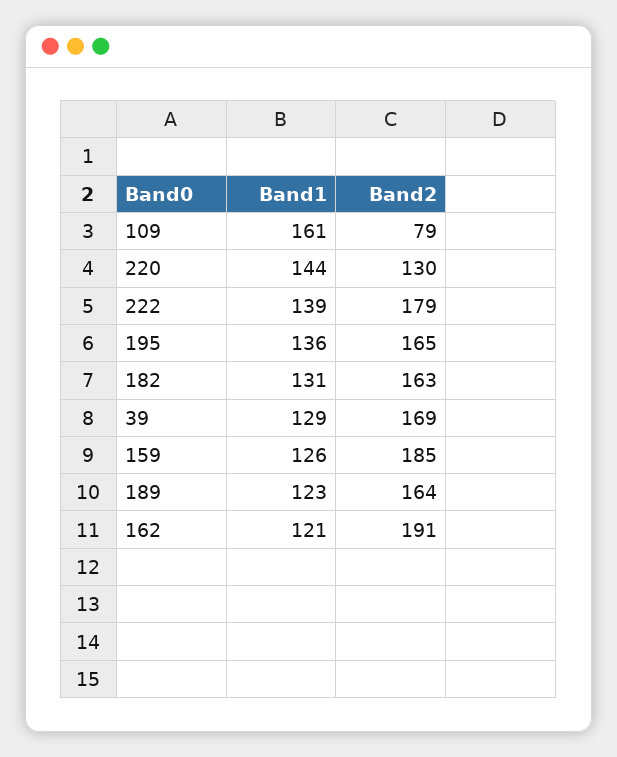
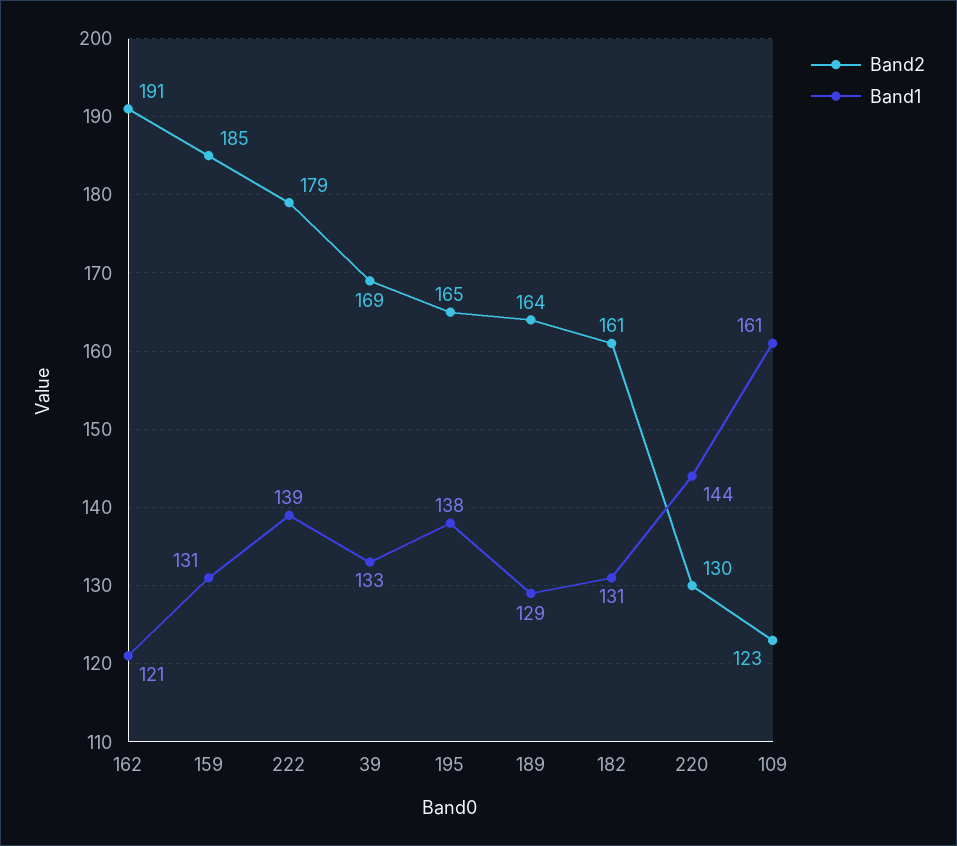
  {
    "Band1": {
      "109": 161,
      "220": 144,
      "222": 139,
-     "195": 136,
+     "195": 138,
      "182": 131,
-     "39": 129,
+     "39": 133,
-     "159": 126,
+     "159": 131,
-     "189": 123,
+     "189": 129,
      "162": 121
    },
    "Band2": {
-     "109": 79,
+     "109": 123,
      "220": 130,
      "222": 179,
      "195": 165,
-     "182": 163,
+     "182": 161,
      "39": 169,
      "159": 185,
      "189": 164,
      "162": 191
    }
  }

